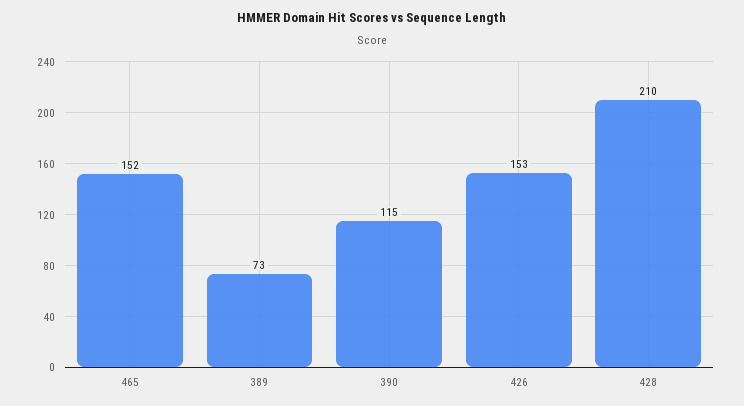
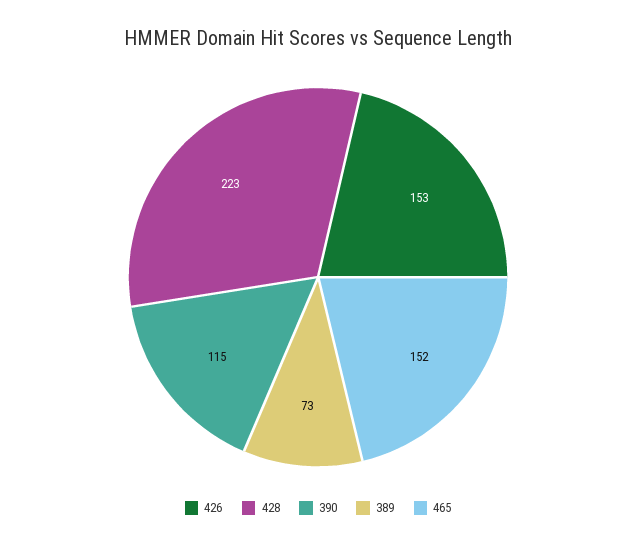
  {
    "465": 152,
    "389": 73,
    "390": 115,
    "426": 153,
-   "428": 210
+   "428": 223
  }

